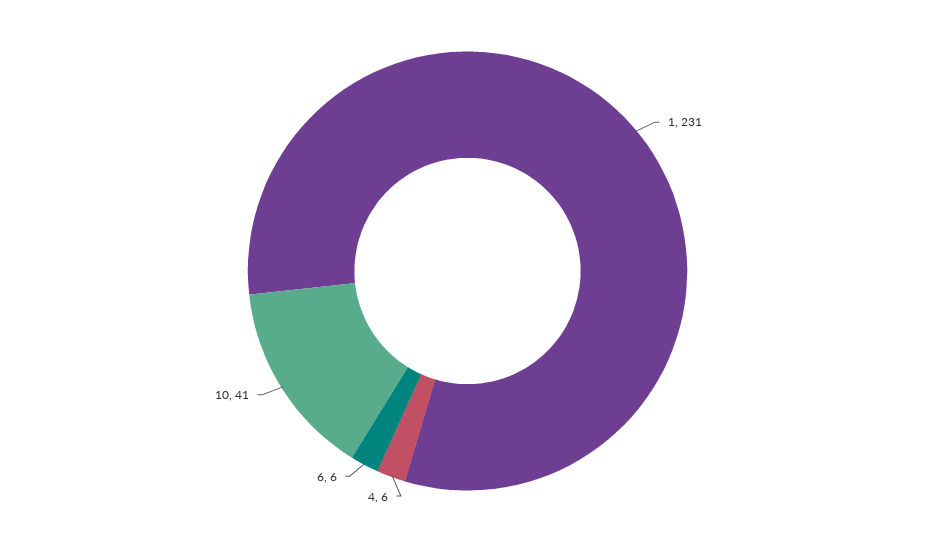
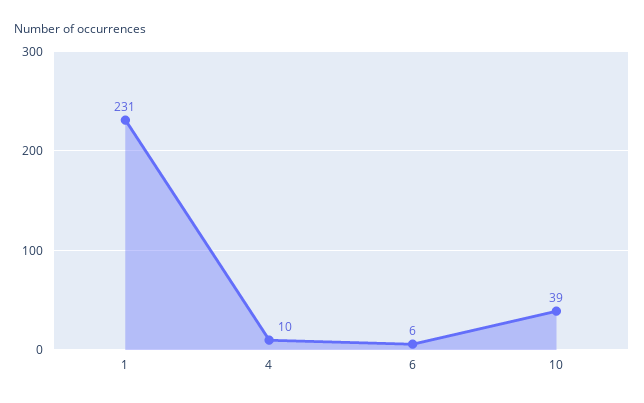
  {
    "1": 231,
-   "4": 6,
+   "4": 10,
    "6": 6,
-   "10": 41
+   "10": 39
  }

